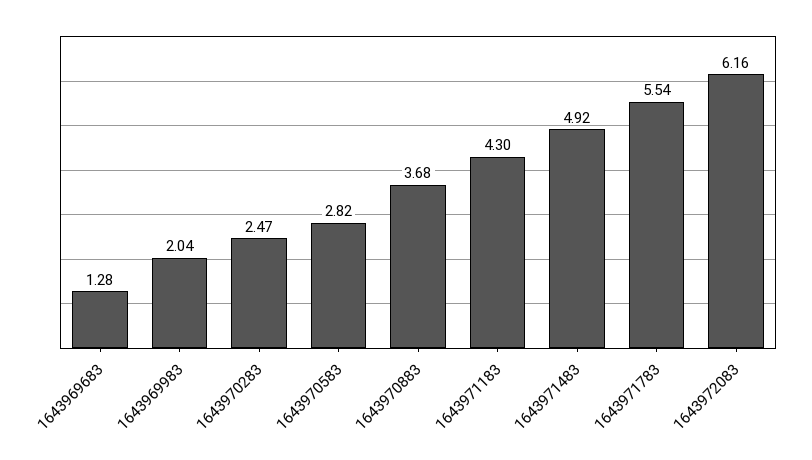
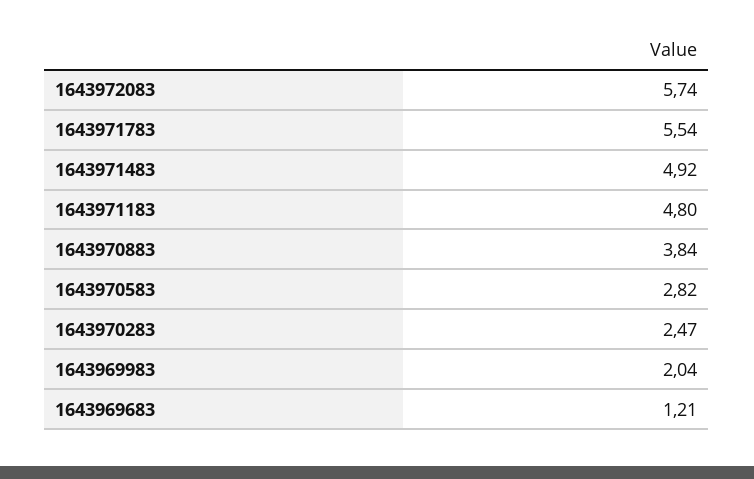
  {
-   "1643969683": 1.28,
+   "1643969683": 1.21,
    "1643969983": 2.04,
    "1643970283": 2.47,
    "1643970583": 2.82,
-   "1643970883": 3.68,
+   "1643970883": 3.84,
-   "1643971183": 4.3,
+   "1643971183": 4.8,
    "1643971483": 4.92,
    "1643971783": 5.54,
-   "1643972083": 6.16
+   "1643972083": 5.74
  }

